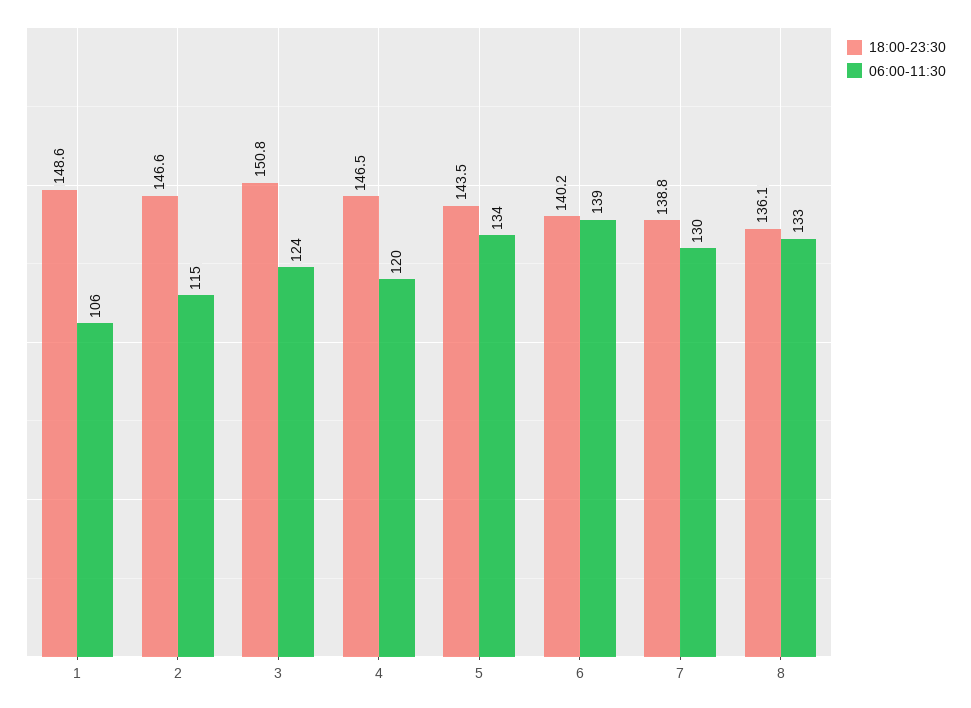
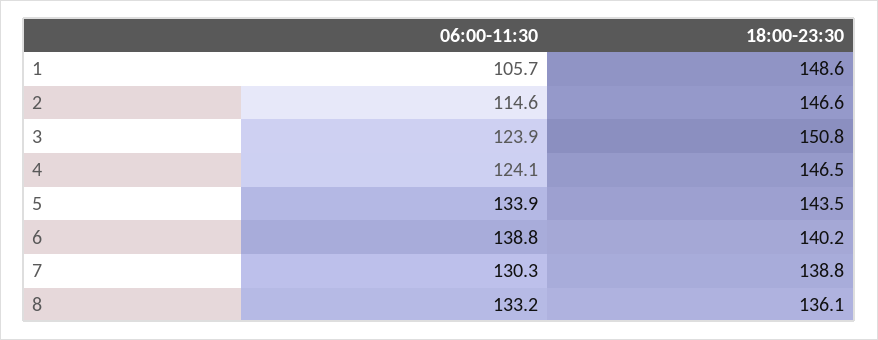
  {
    "18:00-23:30": {
      "1": 148.6,
      "2": 146.6,
      "3": 150.8,
      "4": 146.5,
      "5": 143.5,
      "6": 140.2,
      "7": 138.8,
      "8": 136.1
    },
    "06:00-11:30": {
      "1": 105.7,
      "2": 114.6,
      "3": 123.9,
-     "4": 120,
+     "4": 124.1,
      "5": 133.9,
      "6": 138.8,
      "7": 130.3,
      "8": 133.2
    }
  }

